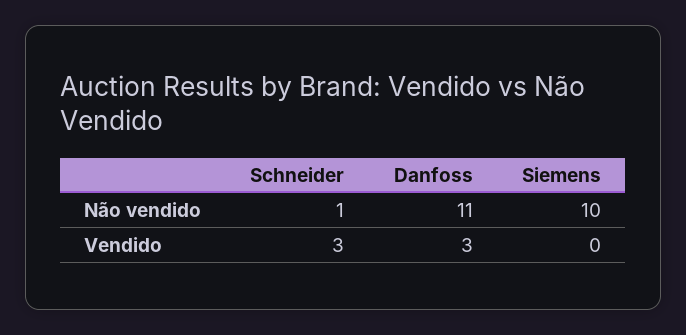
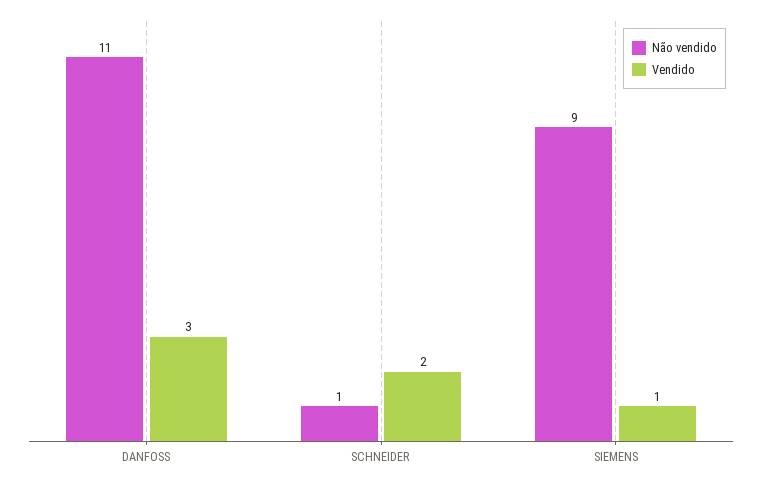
  {
    "Não vendido": {
      "Schneider": 1,
      "Danfoss": 11,
-     "Siemens": 10
+     "Siemens": 9
    },
    "Vendido": {
-     "Schneider": 3,
+     "Schneider": 2,
      "Danfoss": 3,
-     "Siemens": 0
+     "Siemens": 1
    }
  }

